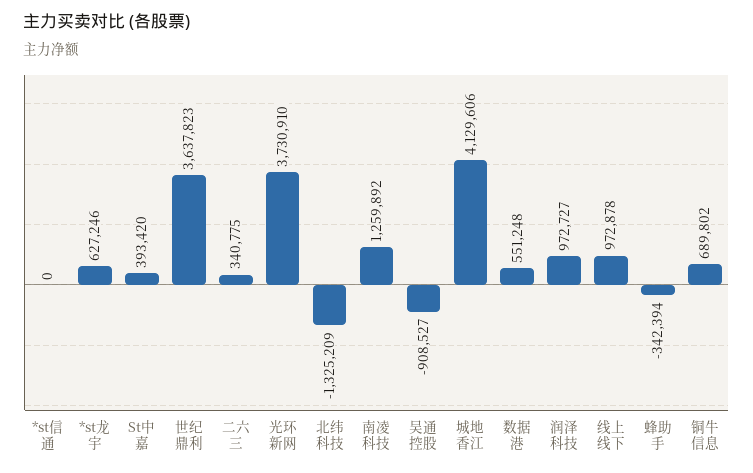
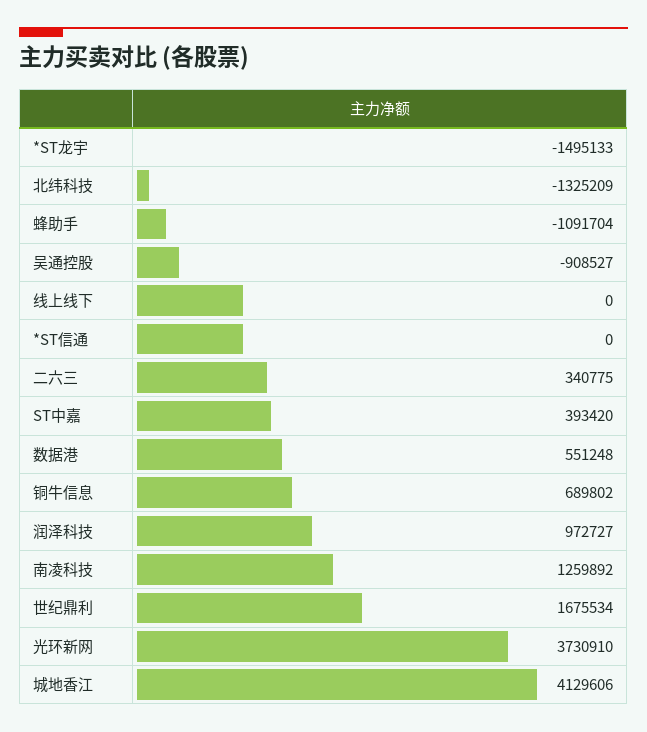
  {
    "*st信通": 0,
-   "*st龙宇": 627246,
+   "*st龙宇": -1495133,
    "St中嘉": 393420,
-   "世纪鼎利": 3637823,
+   "世纪鼎利": 1675534,
    "二六三": 340775,
    "光环新网": 3730910,
    "北纬科技": -1325209,
    "南凌科技": 1259892,
    "吴通控股": -908527,
    "城地香江": 4129606,
    "数据港": 551248,
    "润泽科技": 972727,
-   "线上线下": 972878,
+   "线上线下": 0,
-   "蜂助手": -342394,
+   "蜂助手": -1091704,
    "铜牛信息": 689802
  }

